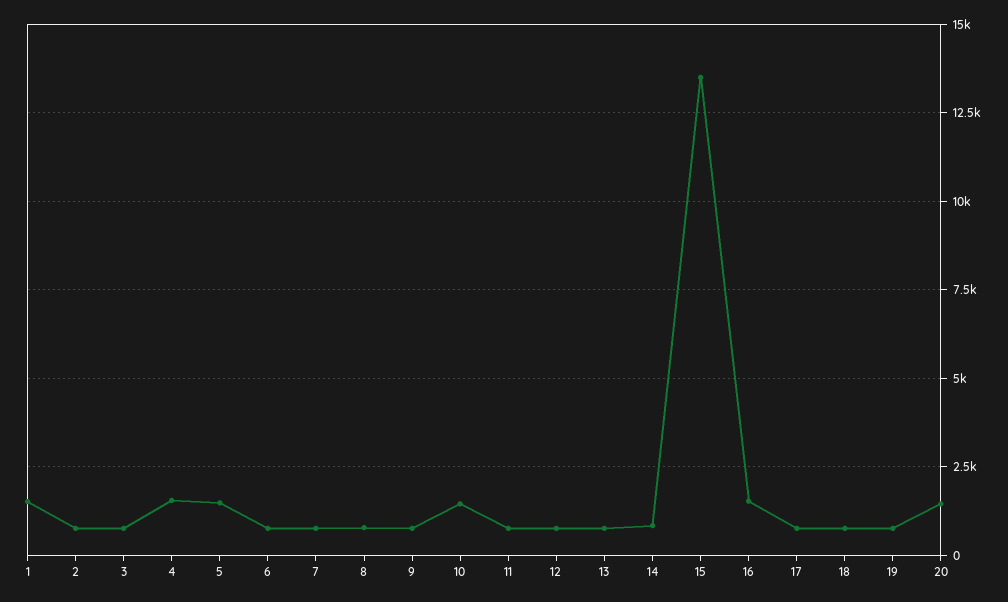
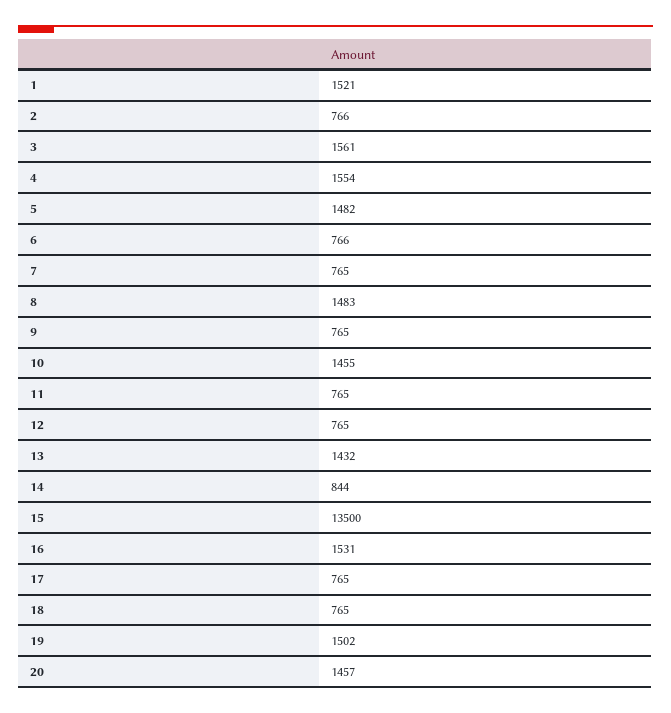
  {
    "1": 1521,
    "2": 766,
-   "3": 750,
+   "3": 1561,
    "4": 1554,
    "5": 1482,
    "6": 766,
    "7": 765,
-   "8": 750,
+   "8": 1483,
    "9": 765,
    "10": 1455,
    "11": 765,
    "12": 765,
-   "13": 750,
+   "13": 1432,
    "14": 844,
    "15": 13500,
    "16": 1531,
    "17": 765,
    "18": 765,
-   "19": 750,
+   "19": 1502,
    "20": 1457
  }

